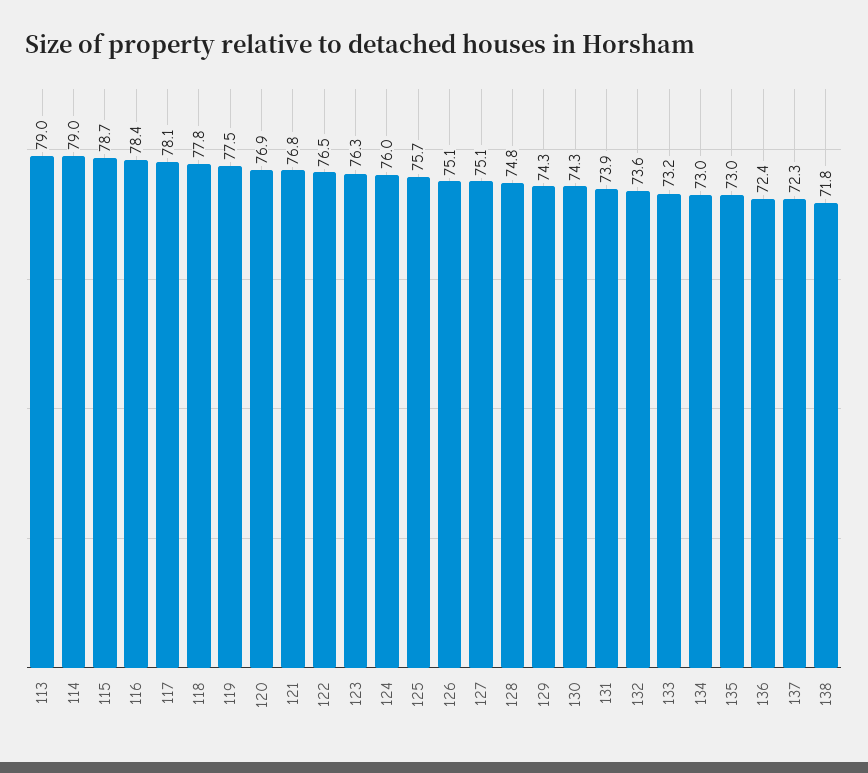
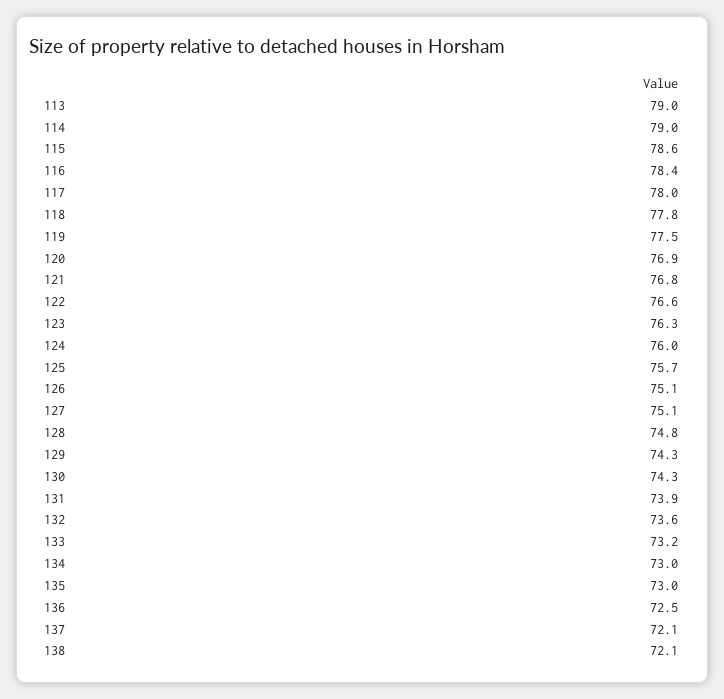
  {
    "113": 79,
    "114": 79,
-   "115": 78.7,
+   "115": 78.6,
    "116": 78.4,
-   "117": 78.1,
+   "117": 78,
    "118": 77.8,
    "119": 77.5,
    "120": 76.9,
    "121": 76.8,
-   "122": 76.5,
+   "122": 76.6,
    "123": 76.3,
    "124": 76,
    "125": 75.7,
    "126": 75.1,
    "127": 75.1,
    "128": 74.8,
    "129": 74.3,
    "130": 74.3,
    "131": 73.9,
    "132": 73.6,
    "133": 73.2,
    "134": 73,
    "135": 73,
-   "136": 72.4,
+   "136": 72.5,
-   "137": 72.3,
+   "137": 72.1,
-   "138": 71.8
+   "138": 72.1
  }

